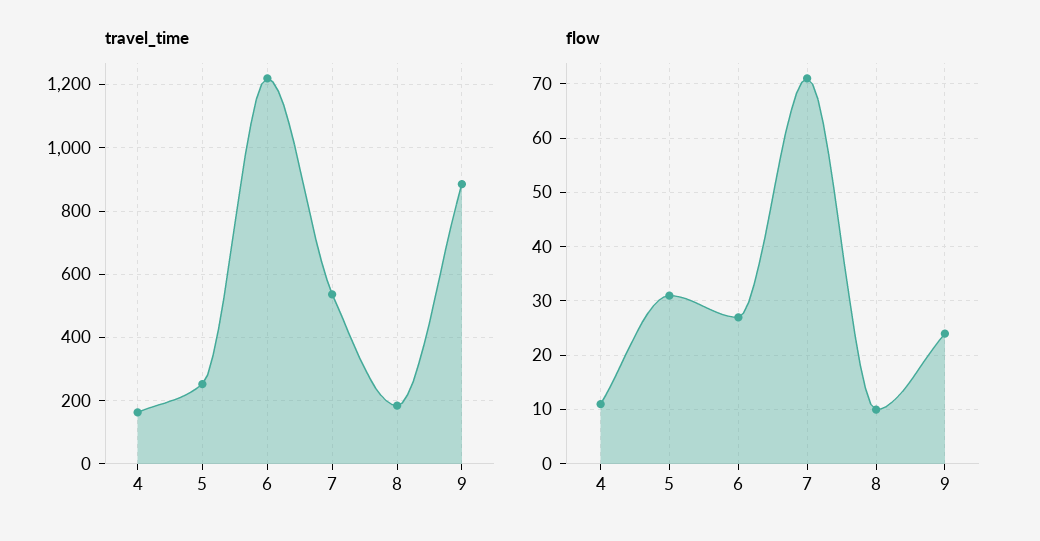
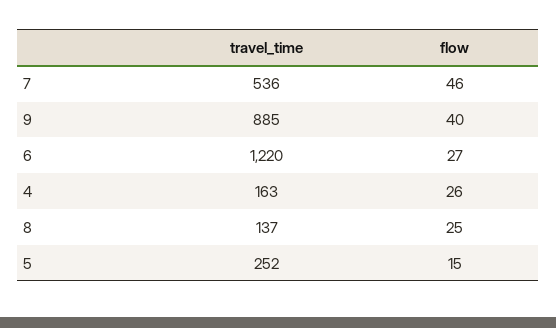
  {
    "travel_time": {
      "4": 163,
      "5": 252,
      "6": 1220,
      "7": 536,
-     "8": 180,
+     "8": 137,
      "9": 885
    },
    "flow": {
-     "4": 10,
+     "4": 26,
-     "5": 30,
+     "5": 15,
      "6": 27,
-     "7": 70,
+     "7": 46,
-     "8": 10,
+     "8": 25,
-     "9": 25
+     "9": 40
    }
  }

